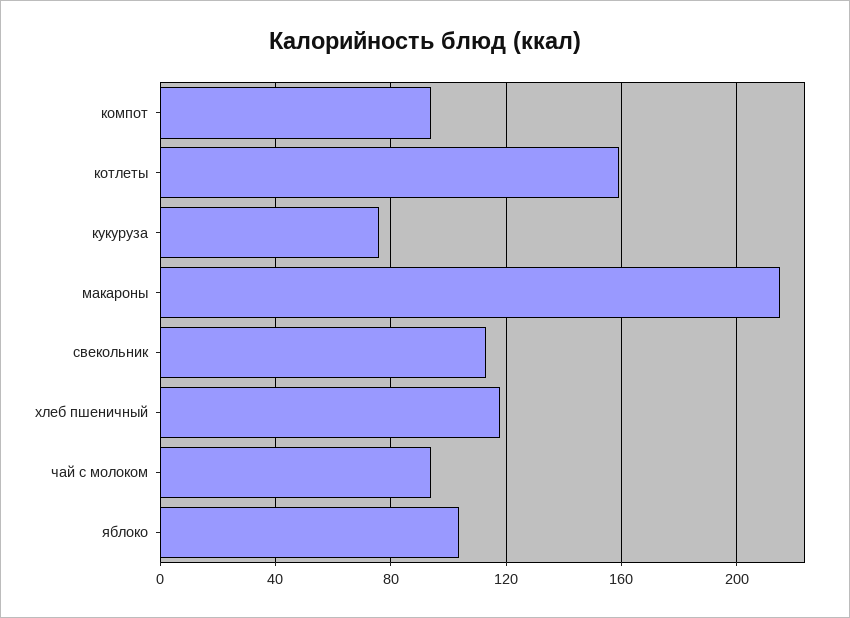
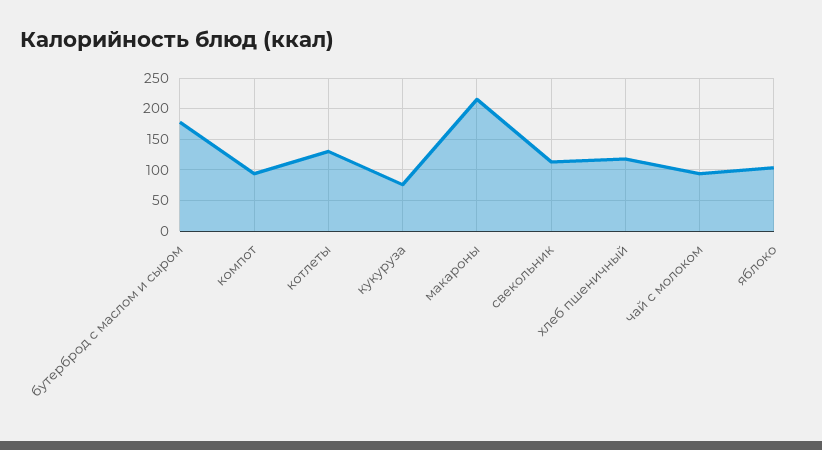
  {
    "компот": 95,
-   "котлеты": 160,
+   "котлеты": 130,
    "кукуруза": 75,
    "макароны": 215,
    "свекольник": 115,
    "хлеб пшеничный": 120,
    "чай с молоком": 95,
-   "яблоко": 105
+   "яблоко": 105,
+   "бутерброд с маслом и сыром": 180
  }

